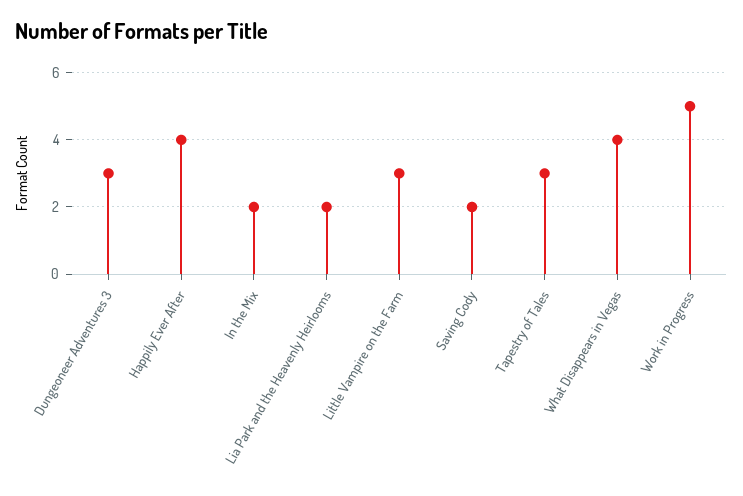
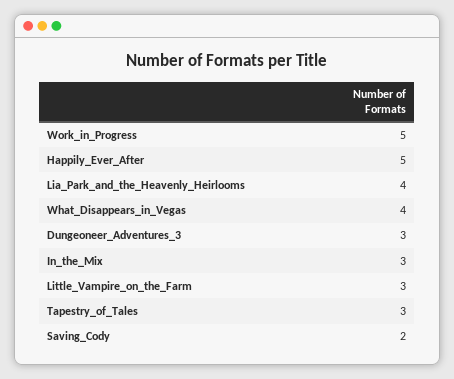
  {
    "Dungeoneer Adventures 3": 3,
-   "Happily Ever After": 4,
+   "Happily Ever After": 5,
-   "In the Mix": 2,
+   "In the Mix": 3,
-   "Lia Park and the Heavenly Heirlooms": 2,
+   "Lia Park and the Heavenly Heirlooms": 4,
    "Little Vampire on the Farm": 3,
    "Saving Cody": 2,
    "Tapestry of Tales": 3,
    "What Disappears in Vegas": 4,
    "Work in Progress": 5
  }

